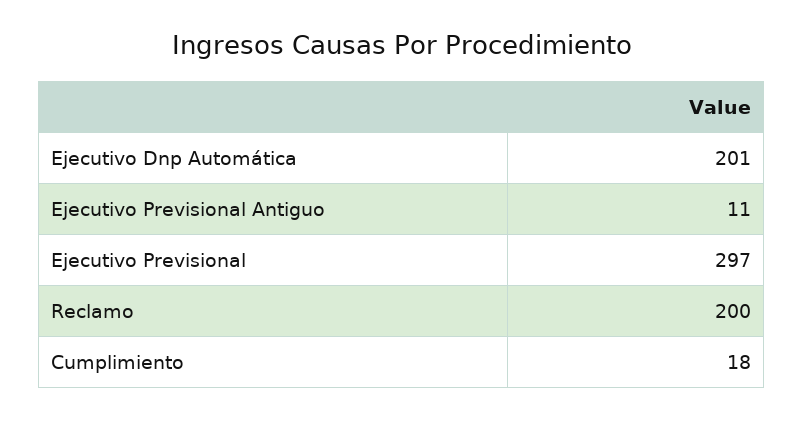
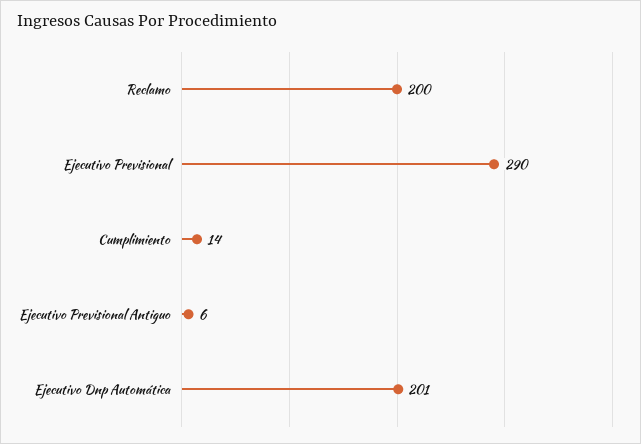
  {
    "Ejecutivo Dnp Automática": 201,
-   "Ejecutivo Previsional Antiguo": 11,
+   "Ejecutivo Previsional Antiguo": 6,
-   "Ejecutivo Previsional": 297,
+   "Ejecutivo Previsional": 290,
    "Reclamo": 200,
-   "Cumplimiento": 18
+   "Cumplimiento": 14
  }

